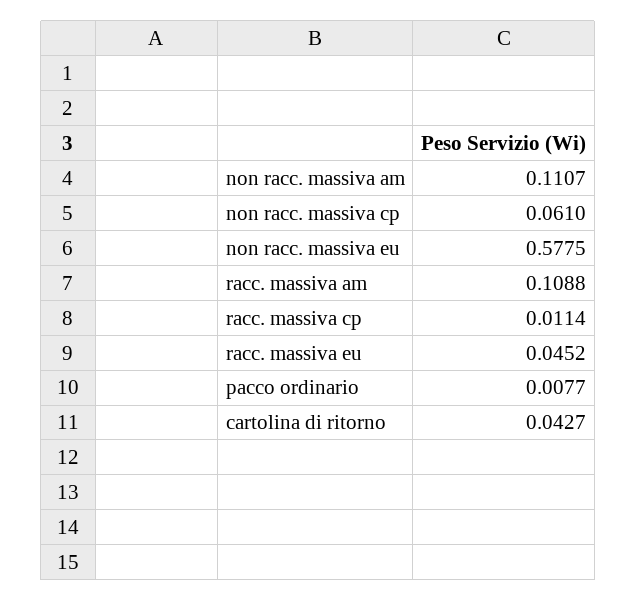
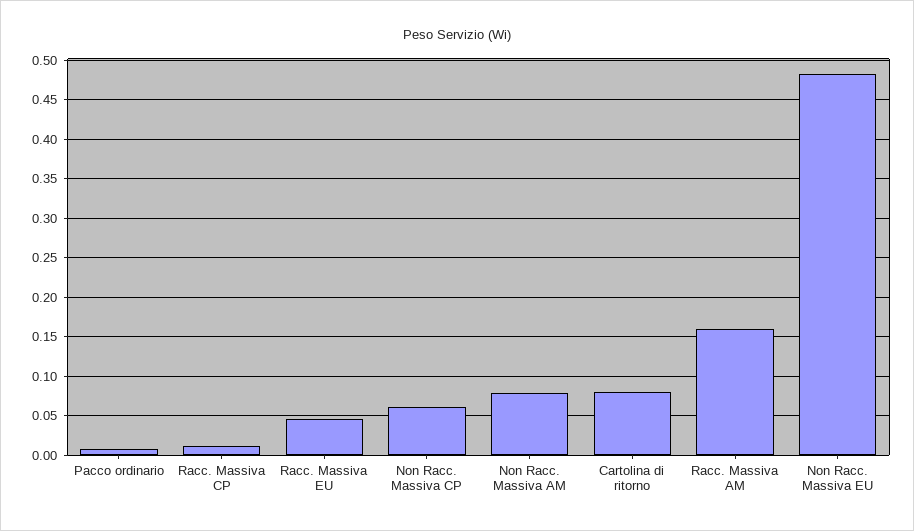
  {
-   "non racc. massiva am": 0.1107,
+   "non racc. massiva am": 0.08,
    "non racc. massiva cp": 0.061,
-   "non racc. massiva eu": 0.5775,
+   "non racc. massiva eu": 0.48,
-   "racc. massiva am": 0.1088,
+   "racc. massiva am": 0.16,
    "racc. massiva cp": 0.0114,
    "racc. massiva eu": 0.0452,
    "pacco ordinario": 0.0077,
-   "cartolina di ritorno": 0.0427
+   "cartolina di ritorno": 0.08
  }

